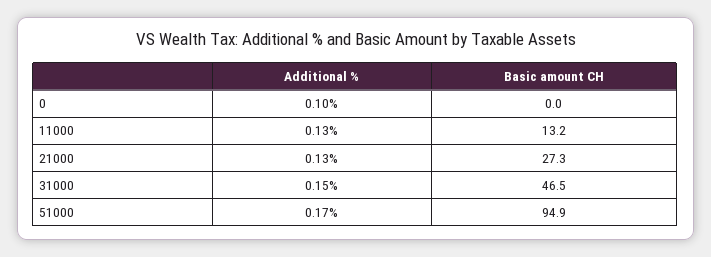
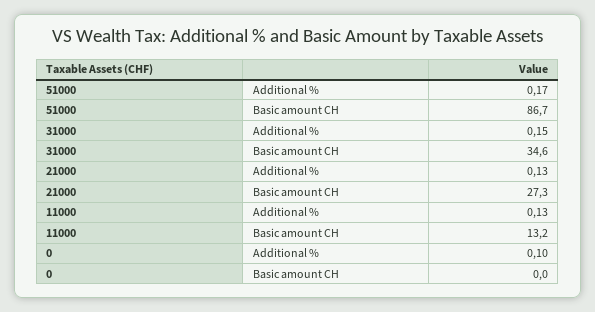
  {
    "Additional %": {
      "0": 0.1,
      "11000": 0.13,
      "21000": 0.13,
      "31000": 0.15,
      "51000": 0.17
    },
    "Basic amount CH": {
      "0": 0,
      "11000": 13.2,
      "21000": 27.3,
-     "31000": 46.5,
+     "31000": 34.6,
-     "51000": 94.9
+     "51000": 86.7
    }
  }

